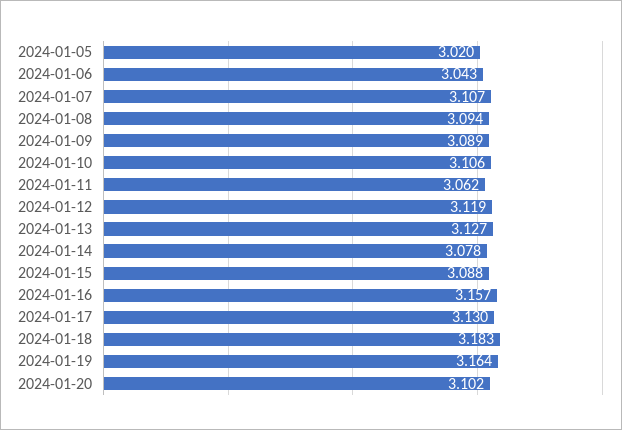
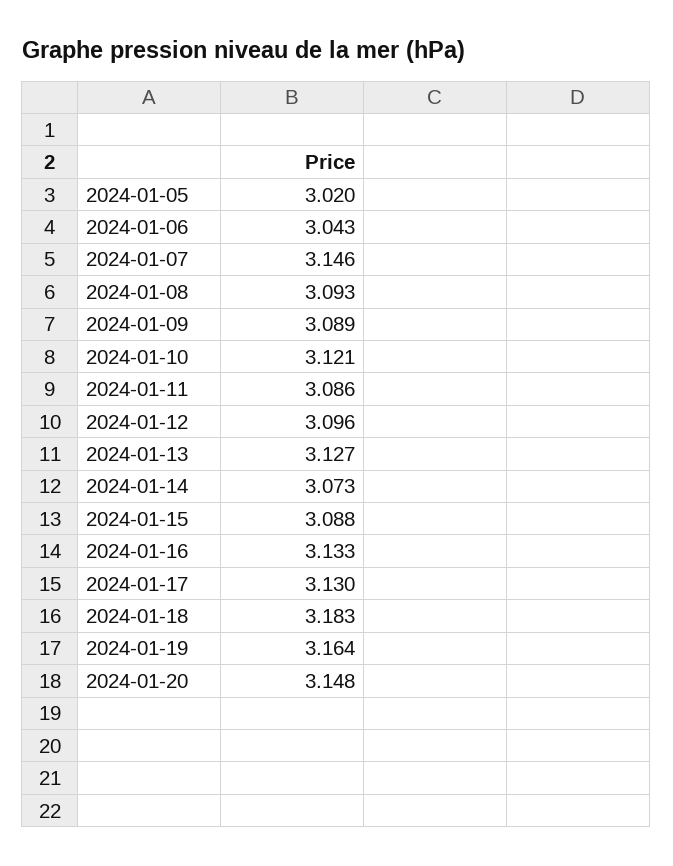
  {
    "2024-01-05": 3.02,
    "2024-01-06": 3.043,
-   "2024-01-07": 3.107,
+   "2024-01-07": 3.146,
-   "2024-01-08": 3.094,
+   "2024-01-08": 3.093,
    "2024-01-09": 3.089,
-   "2024-01-10": 3.106,
+   "2024-01-10": 3.121,
-   "2024-01-11": 3.062,
+   "2024-01-11": 3.086,
-   "2024-01-12": 3.119,
+   "2024-01-12": 3.096,
    "2024-01-13": 3.127,
-   "2024-01-14": 3.078,
+   "2024-01-14": 3.073,
    "2024-01-15": 3.088,
-   "2024-01-16": 3.157,
+   "2024-01-16": 3.133,
    "2024-01-17": 3.13,
    "2024-01-18": 3.183,
    "2024-01-19": 3.164,
-   "2024-01-20": 3.102
+   "2024-01-20": 3.148
  }

